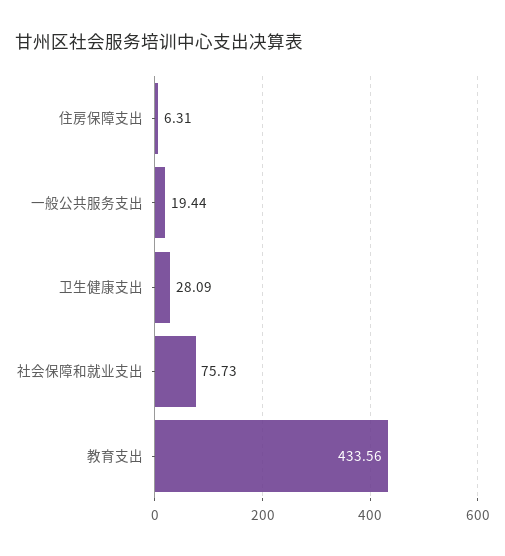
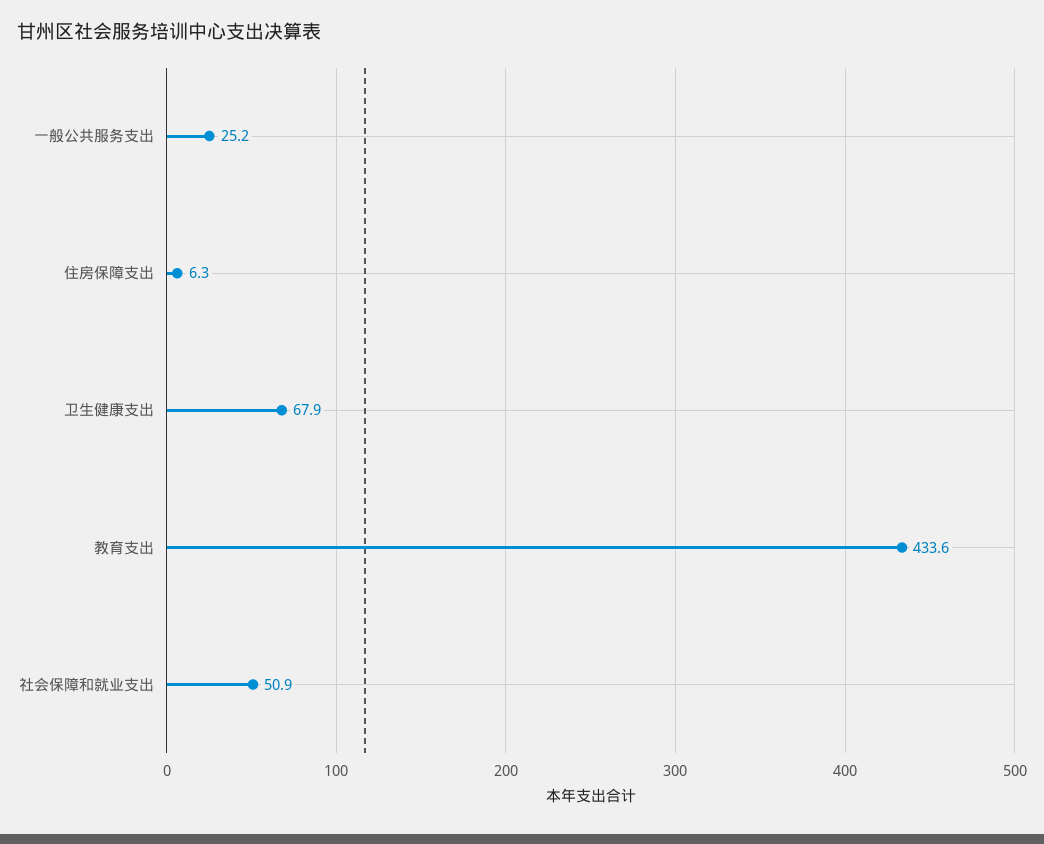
  {
    "住房保障支出": 6.31,
-   "一般公共服务支出": 19.44,
+   "一般公共服务支出": 25.2,
-   "卫生健康支出": 28.09,
+   "卫生健康支出": 67.9,
-   "社会保障和就业支出": 75.73,
+   "社会保障和就业支出": 50.9,
    "教育支出": 433.56
  }

